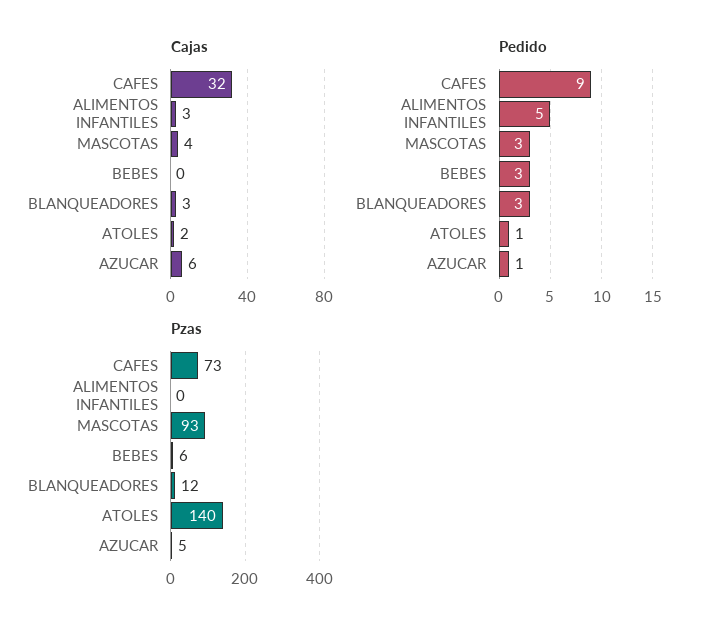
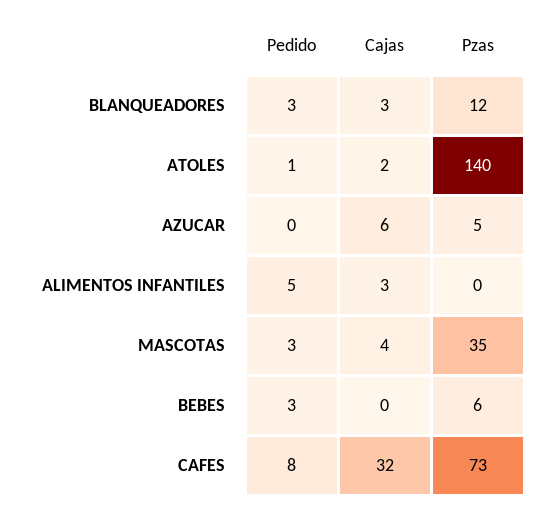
  {
    "Cajas": {
      "CAFES": 32,
      "ALIMENTOS INFANTILES": 3,
      "MASCOTAS": 4,
      "BEBES": 0,
      "BLANQUEADORES": 3,
      "ATOLES": 2,
      "AZUCAR": 6
    },
    "Pedido": {
-     "CAFES": 9,
+     "CAFES": 8,
      "ALIMENTOS INFANTILES": 5,
      "MASCOTAS": 3,
      "BEBES": 3,
      "BLANQUEADORES": 3,
      "ATOLES": 1,
-     "AZUCAR": 1
+     "AZUCAR": 0
    },
    "Pzas": {
      "CAFES": 73,
      "ALIMENTOS INFANTILES": 0,
-     "MASCOTAS": 93,
+     "MASCOTAS": 35,
      "BEBES": 6,
      "BLANQUEADORES": 12,
      "ATOLES": 140,
      "AZUCAR": 5
    }
  }

